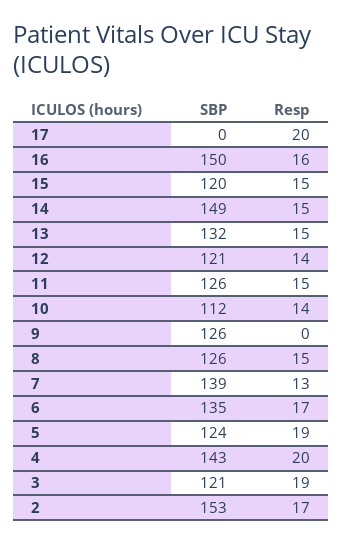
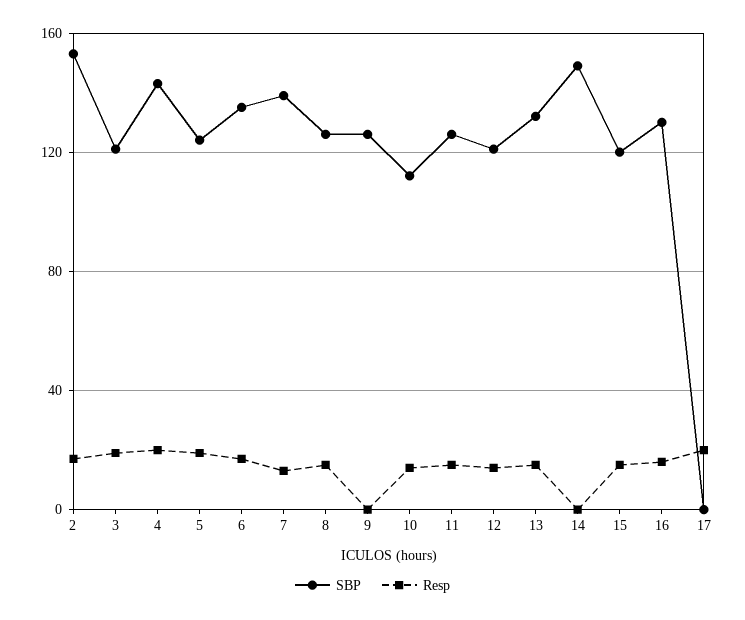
  {
    "SBP": {
      "17": 0,
-     "16": 150,
+     "16": 130,
      "15": 120,
      "14": 149,
      "13": 132,
      "12": 121,
      "11": 126,
      "10": 112,
      "9": 126,
      "8": 126,
      "7": 139,
      "6": 135,
      "5": 124,
      "4": 143,
      "3": 121,
      "2": 153
    },
    "Resp": {
      "17": 20,
      "16": 16,
      "15": 15,
-     "14": 15,
+     "14": 0,
      "13": 15,
      "12": 14,
      "11": 15,
      "10": 14,
      "9": 0,
      "8": 15,
      "7": 13,
      "6": 17,
      "5": 19,
      "4": 20,
      "3": 19,
      "2": 17
    }
  }

